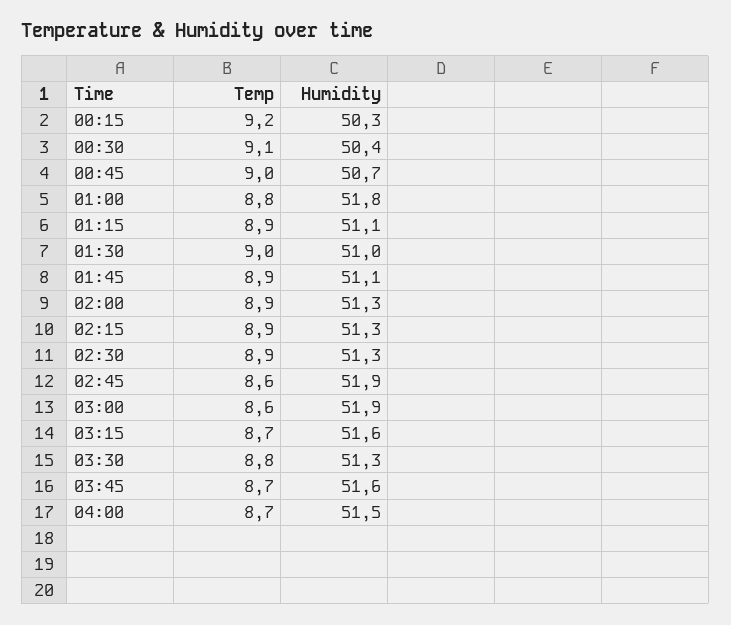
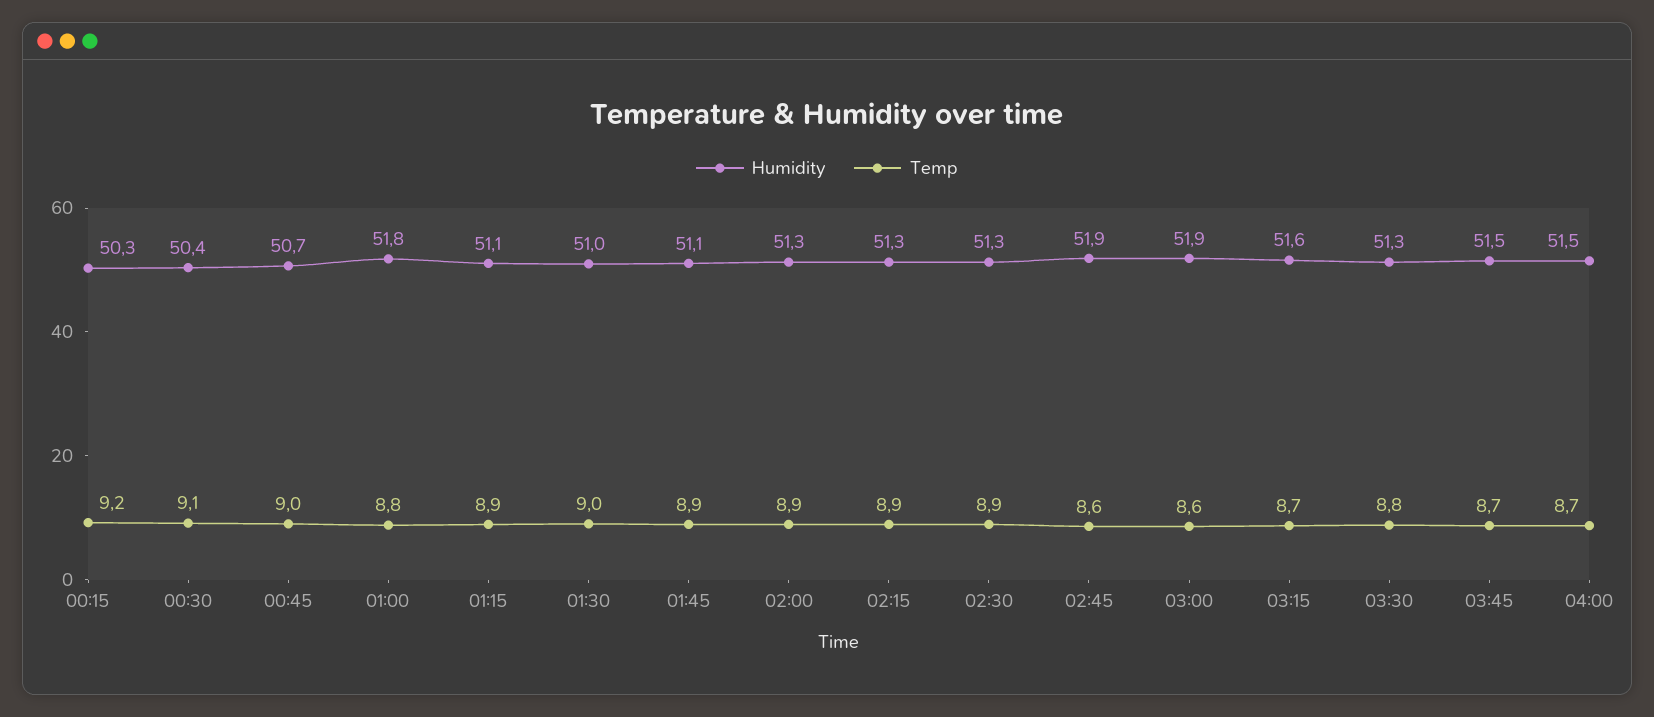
  {
    "Temp": {
      "00:15": 9.2,
      "00:30": 9.1,
      "00:45": 9,
      "01:00": 8.8,
      "01:15": 8.9,
      "01:30": 9,
      "01:45": 8.9,
      "02:00": 8.9,
      "02:15": 8.9,
      "02:30": 8.9,
      "02:45": 8.6,
      "03:00": 8.6,
      "03:15": 8.7,
      "03:30": 8.8,
      "03:45": 8.7,
      "04:00": 8.7
    },
    "Humidity": {
      "00:15": 50.3,
      "00:30": 50.4,
      "00:45": 50.7,
      "01:00": 51.8,
      "01:15": 51.1,
      "01:30": 51,
      "01:45": 51.1,
      "02:00": 51.3,
      "02:15": 51.3,
      "02:30": 51.3,
      "02:45": 51.9,
      "03:00": 51.9,
      "03:15": 51.6,
      "03:30": 51.3,
-     "03:45": 51.6,
+     "03:45": 51.5,
      "04:00": 51.5
    }
  }

